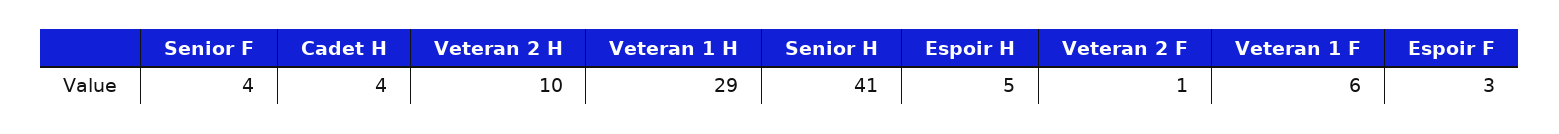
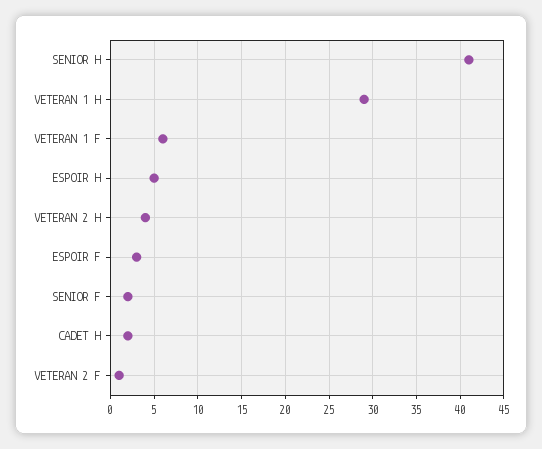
  {
-   "Senior F": 4,
+   "Senior F": 2,
-   "Cadet H": 4,
+   "Cadet H": 2,
-   "Veteran 2 H": 10,
+   "Veteran 2 H": 4,
    "Veteran 1 H": 29,
    "Senior H": 41,
    "Espoir H": 5,
    "Veteran 2 F": 1,
    "Veteran 1 F": 6,
    "Espoir F": 3
  }

